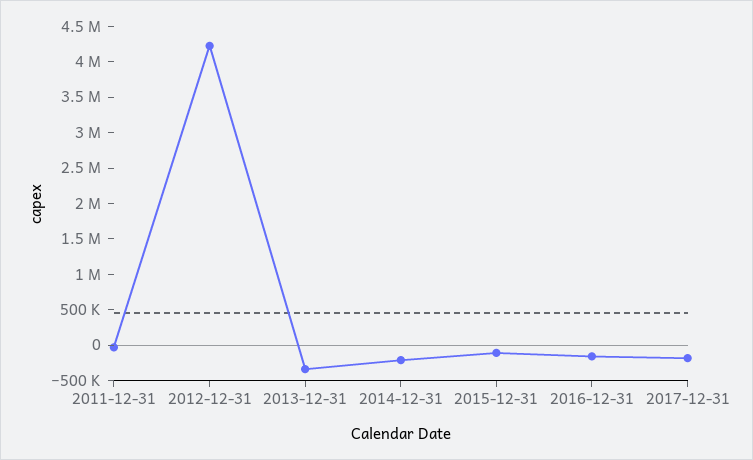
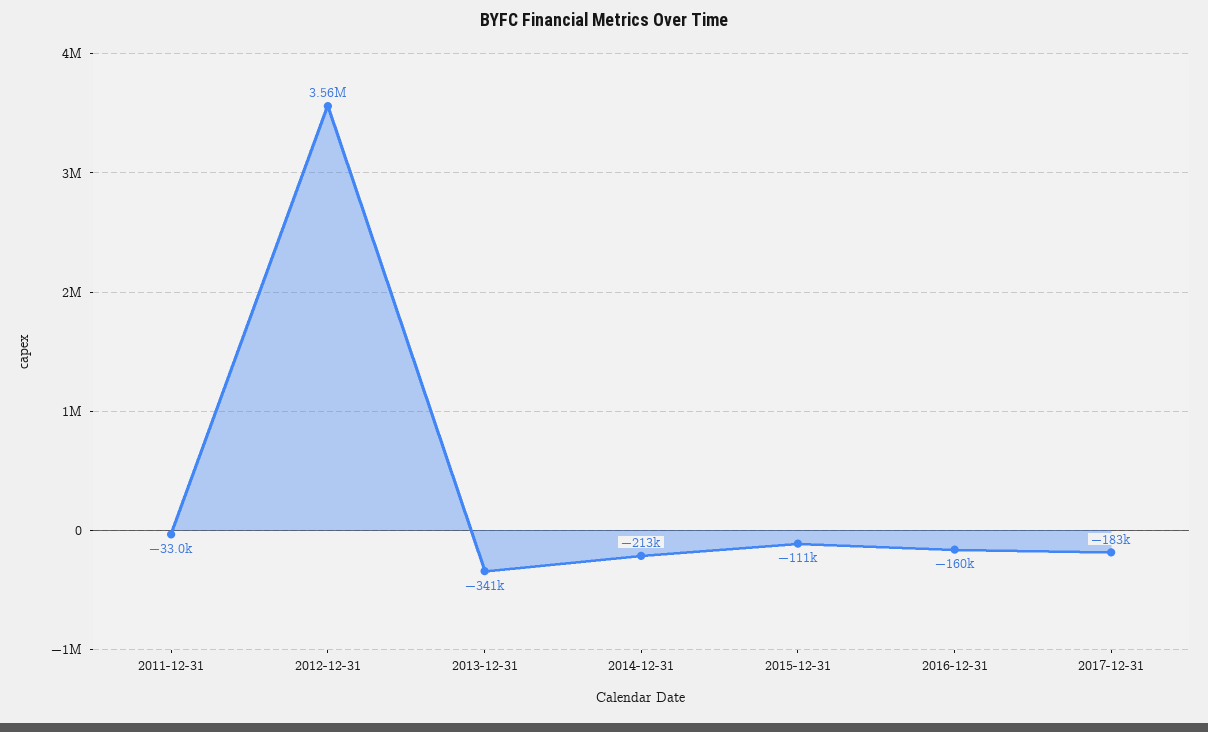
  {
    "2011-12-31": -33000,
-   "2012-12-31": 4250000,
+   "2012-12-31": 3560000,
    "2013-12-31": -341000,
    "2014-12-31": -213000,
    "2015-12-31": -111000,
    "2016-12-31": -160000,
    "2017-12-31": -183000
  }

